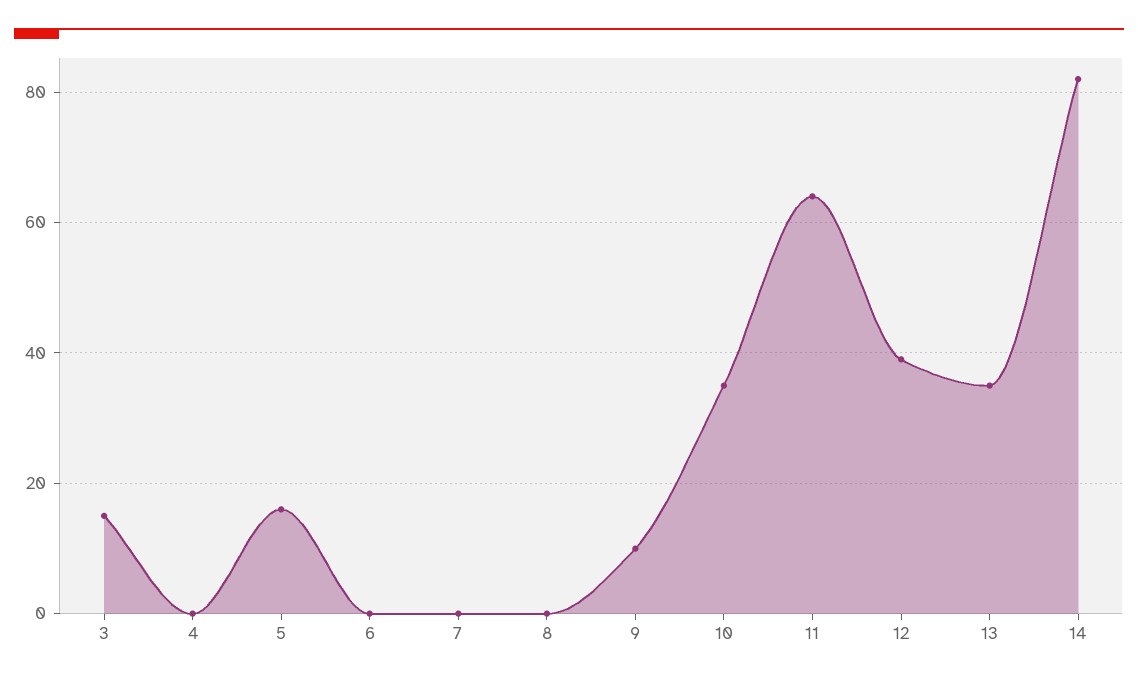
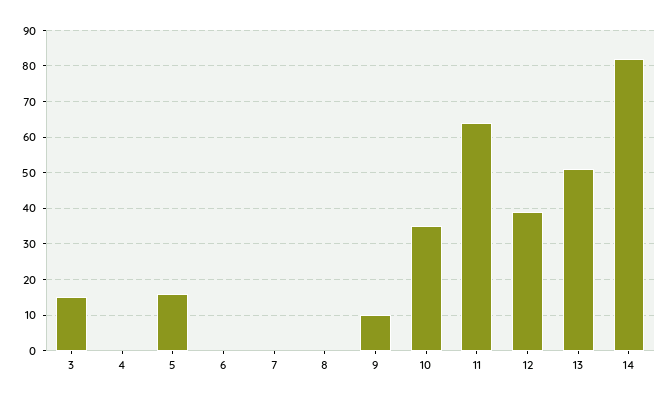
  {
    "3": 15,
    "4": 0,
    "5": 15,
    "6": 0,
    "7": 0,
    "8": 0,
    "9": 10,
    "10": 35,
    "11": 65,
    "12": 40,
-   "13": 35,
+   "13": 50,
    "14": 80
  }

